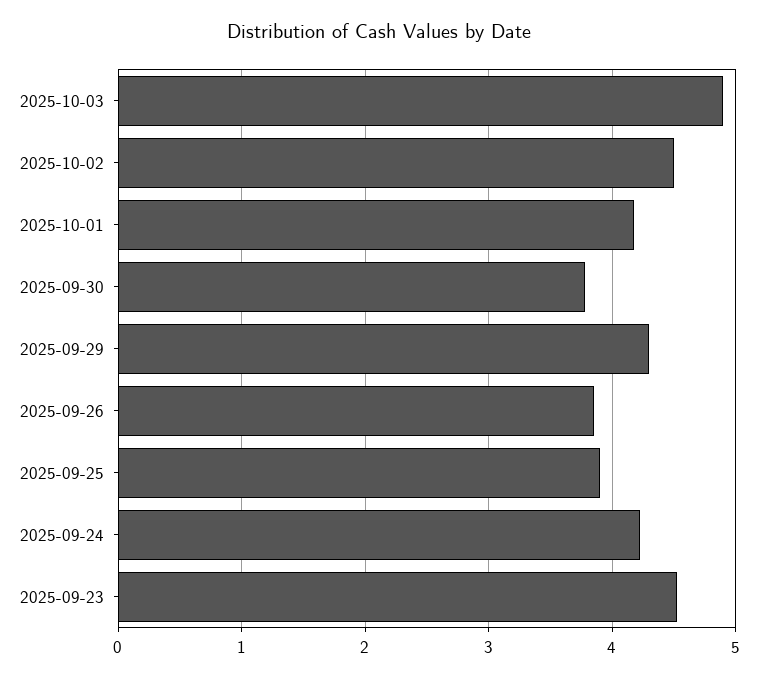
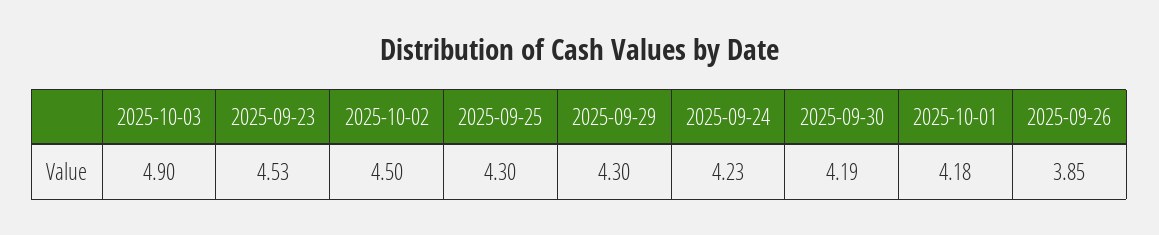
  {
    "2025-10-03": 4.9,
    "2025-10-02": 4.5,
    "2025-10-01": 4.18,
-   "2025-09-30": 3.8,
+   "2025-09-30": 4.19,
    "2025-09-29": 4.3,
    "2025-09-26": 3.85,
-   "2025-09-25": 3.9,
+   "2025-09-25": 4.3,
    "2025-09-24": 4.23,
    "2025-09-23": 4.53
  }

